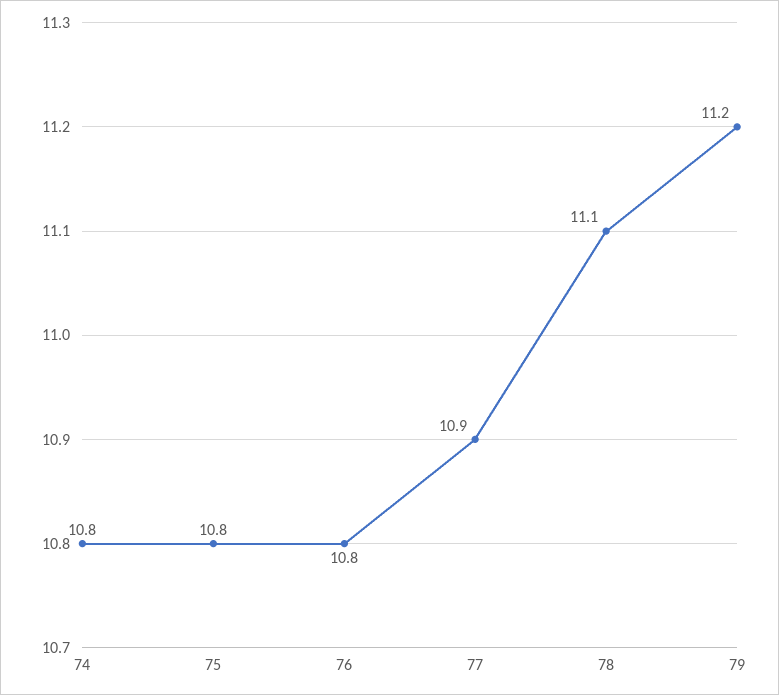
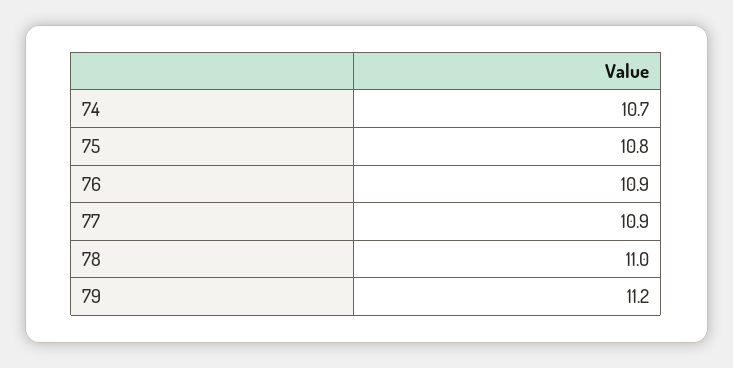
  {
-   "74": 10.8,
+   "74": 10.7,
    "75": 10.8,
-   "76": 10.8,
+   "76": 10.9,
    "77": 10.9,
-   "78": 11.1,
+   "78": 11,
    "79": 11.2
  }

